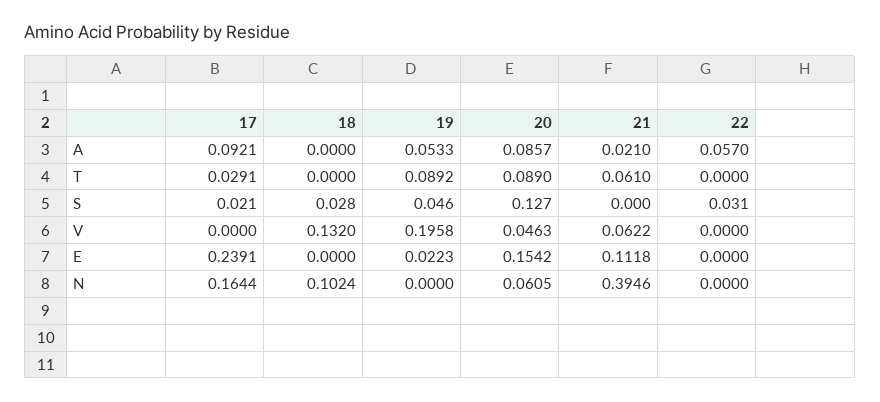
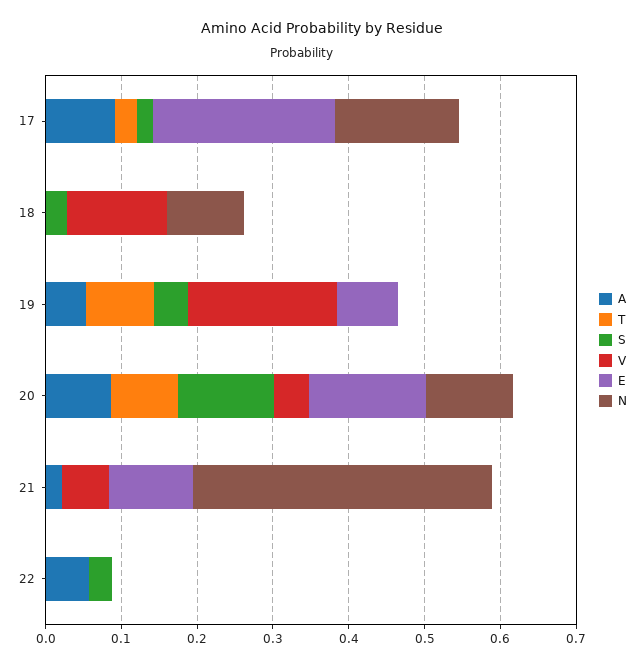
  {
    "A": {
      "17": 0.0921,
      "18": 0,
      "19": 0.0533,
      "20": 0.0857,
      "21": 0.021,
      "22": 0.057
    },
    "T": {
      "17": 0.0291,
      "18": 0,
      "19": 0.0892,
      "20": 0.089,
-     "21": 0.061,
+     "21": 0,
      "22": 0
    },
    "S": {
      "17": 0.021,
      "18": 0.028,
      "19": 0.046,
      "20": 0.127,
      "21": 0,
      "22": 0.031
    },
    "V": {
      "17": 0,
      "18": 0.132,
      "19": 0.1958,
      "20": 0.0463,
      "21": 0.0622,
      "22": 0
    },
    "E": {
      "17": 0.2391,
      "18": 0,
-     "19": 0.0223,
+     "19": 0.08,
      "20": 0.1542,
      "21": 0.1118,
      "22": 0
    },
    "N": {
      "17": 0.1644,
      "18": 0.1024,
      "19": 0,
-     "20": 0.0605,
+     "20": 0.12,
      "21": 0.3946,
      "22": 0
    }
  }

